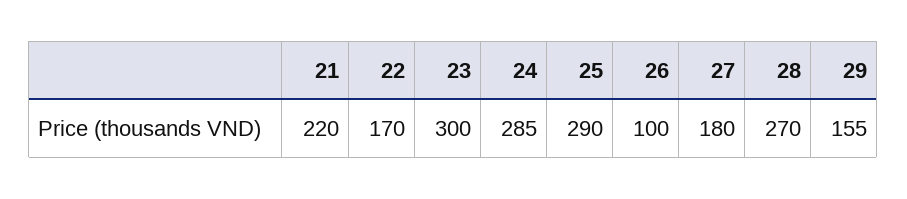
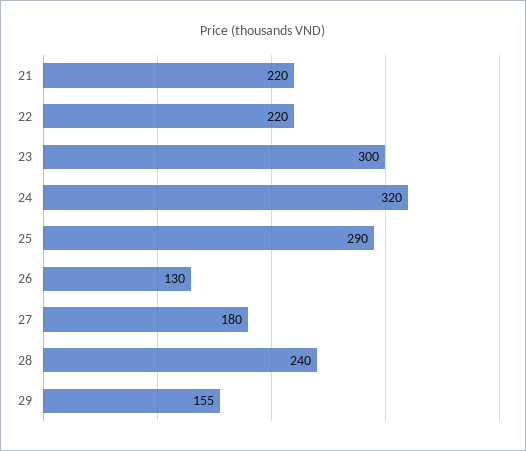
  {
    "21": 220,
-   "22": 170,
+   "22": 220,
    "23": 300,
-   "24": 285,
+   "24": 320,
    "25": 290,
-   "26": 100,
+   "26": 130,
    "27": 180,
-   "28": 270,
+   "28": 240,
    "29": 155
  }

